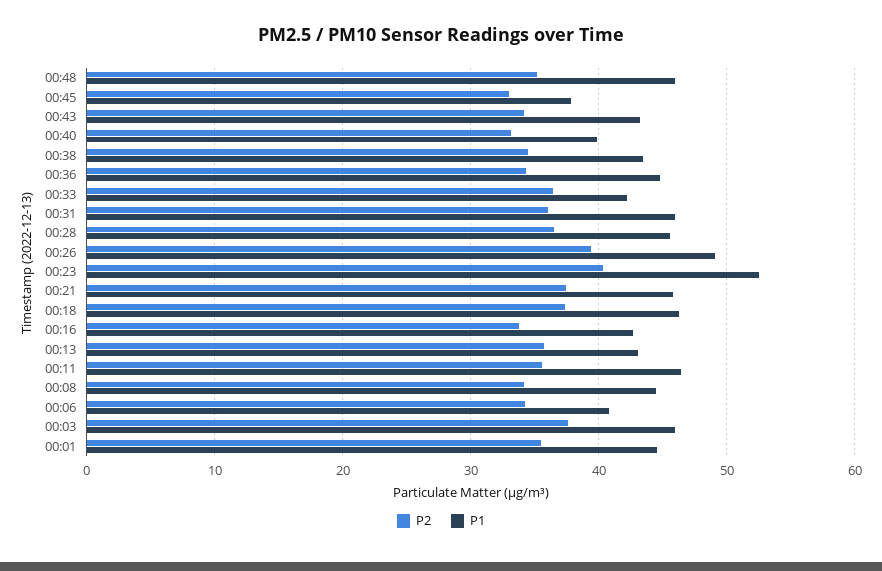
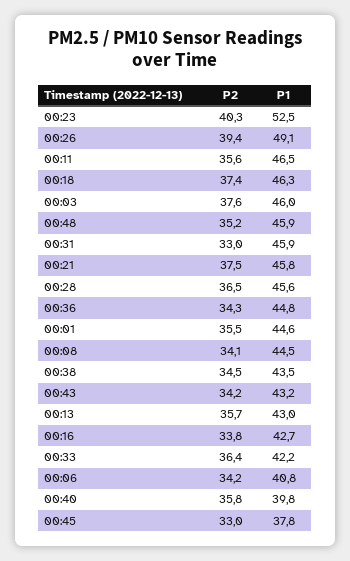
  {
    "P2": {
      "00:48": 35.2,
      "00:45": 33,
      "00:43": 34.2,
-     "00:40": 33,
+     "00:40": 35.8,
      "00:38": 34.5,
      "00:36": 34.3,
      "00:33": 36.4,
-     "00:31": 36,
+     "00:31": 33,
      "00:28": 36.5,
      "00:26": 39.4,
      "00:23": 40.3,
      "00:21": 37.5,
      "00:18": 37.4,
      "00:16": 33.8,
      "00:13": 35.7,
      "00:11": 35.6,
      "00:08": 34.1,
      "00:06": 34.2,
      "00:03": 37.6,
      "00:01": 35.5
    },
    "P1": {
      "00:48": 45.9,
      "00:45": 37.8,
      "00:43": 43.2,
      "00:40": 39.8,
      "00:38": 43.5,
      "00:36": 44.8,
      "00:33": 42.2,
      "00:31": 45.9,
      "00:28": 45.6,
      "00:26": 49.1,
      "00:23": 52.5,
      "00:21": 45.8,
      "00:18": 46.3,
      "00:16": 42.7,
      "00:13": 43,
      "00:11": 46.5,
      "00:08": 44.5,
      "00:06": 40.8,
      "00:03": 46,
      "00:01": 44.6
    }
  }

